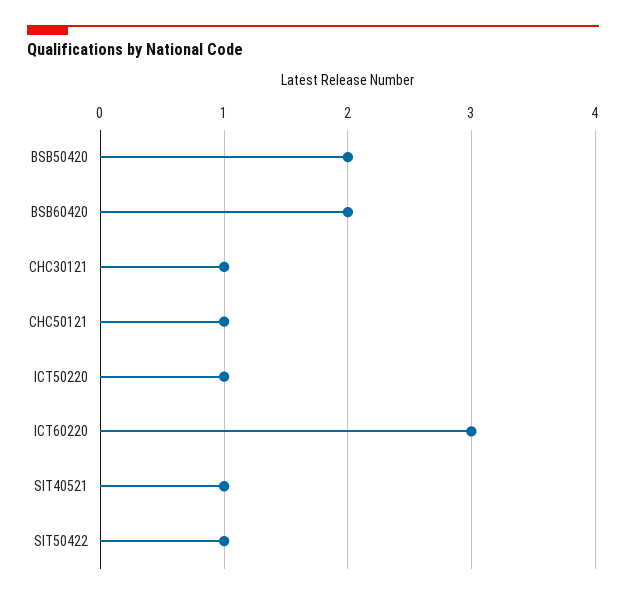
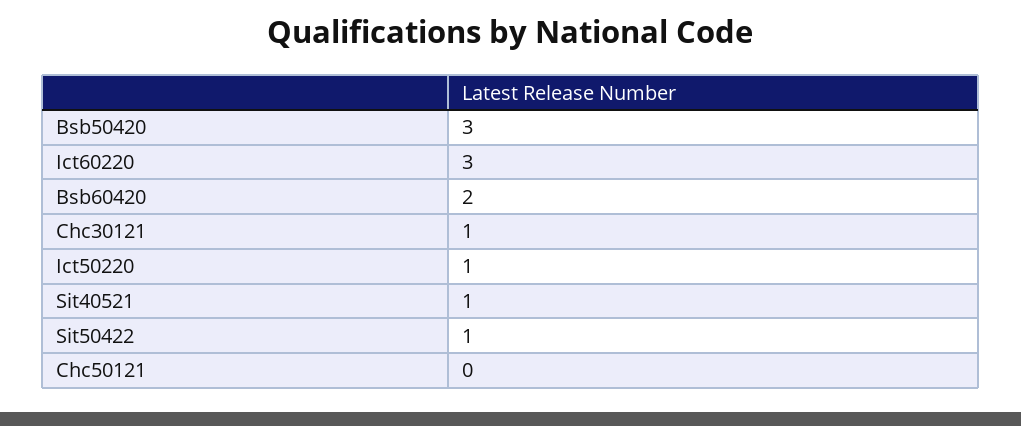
  {
-   "BSB50420": 2,
+   "BSB50420": 3,
    "BSB60420": 2,
    "CHC30121": 1,
-   "CHC50121": 1,
+   "CHC50121": 0,
    "ICT50220": 1,
    "ICT60220": 3,
    "SIT40521": 1,
    "SIT50422": 1
  }

